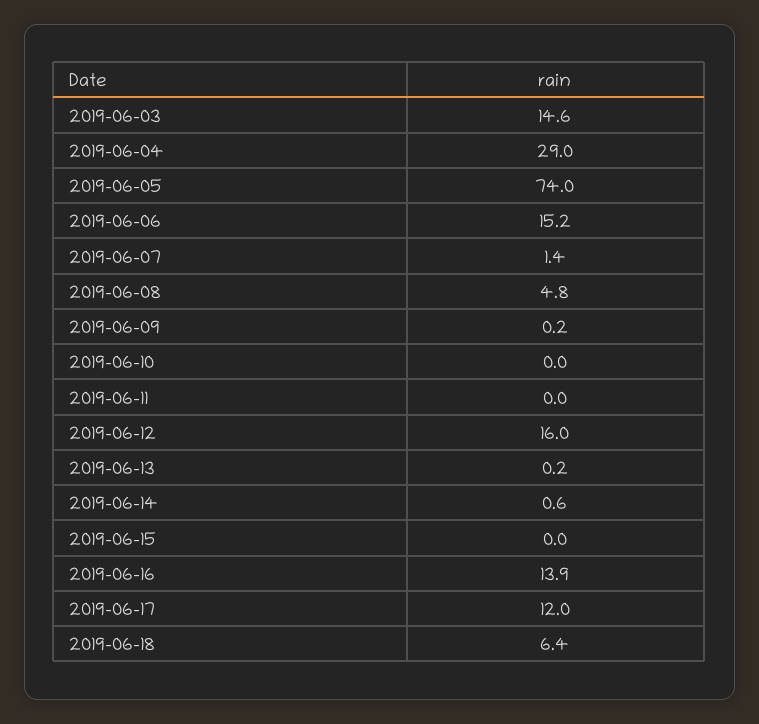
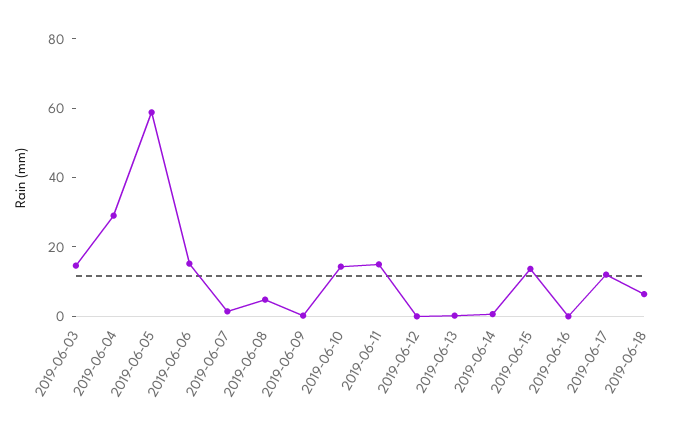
  {
    "2019-06-03": 14.6,
    "2019-06-04": 29,
-   "2019-06-05": 74,
+   "2019-06-05": 60,
    "2019-06-06": 15.2,
    "2019-06-07": 1.4,
    "2019-06-08": 4.8,
    "2019-06-09": 0.2,
-   "2019-06-10": 0,
+   "2019-06-10": 15,
-   "2019-06-11": 0,
+   "2019-06-11": 15,
-   "2019-06-12": 16,
+   "2019-06-12": 0,
    "2019-06-13": 0.2,
    "2019-06-14": 0.6,
-   "2019-06-15": 0,
+   "2019-06-15": 15,
-   "2019-06-16": 13.9,
+   "2019-06-16": 0,
    "2019-06-17": 12,
    "2019-06-18": 6.4
  }

